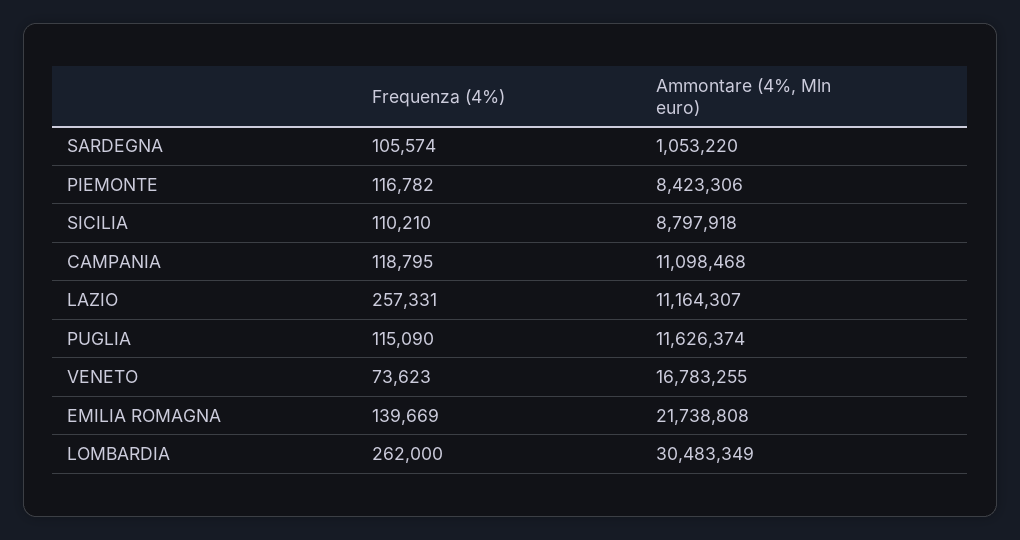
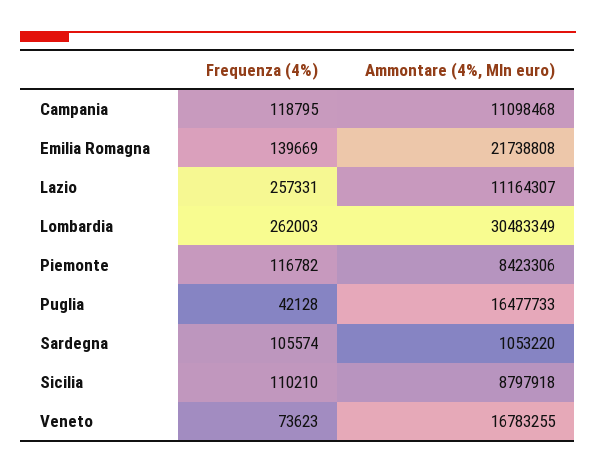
  {
    "Frequenza (4%)": {
      "SARDEGNA": 105574,
      "PIEMONTE": 116782,
      "SICILIA": 110210,
      "CAMPANIA": 118795,
      "LAZIO": 257331,
-     "PUGLIA": 115090,
+     "PUGLIA": 42128,
      "VENETO": 73623,
      "EMILIA ROMAGNA": 139669,
-     "LOMBARDIA": 262000
+     "LOMBARDIA": 262003
    },
    "Ammontare (4%, Mln euro)": {
      "SARDEGNA": 1053220,
      "PIEMONTE": 8423306,
      "SICILIA": 8797918,
      "CAMPANIA": 11098468,
      "LAZIO": 11164307,
-     "PUGLIA": 11626374,
+     "PUGLIA": 16477733,
      "VENETO": 16783255,
      "EMILIA ROMAGNA": 21738808,
      "LOMBARDIA": 30483349
    }
  }

